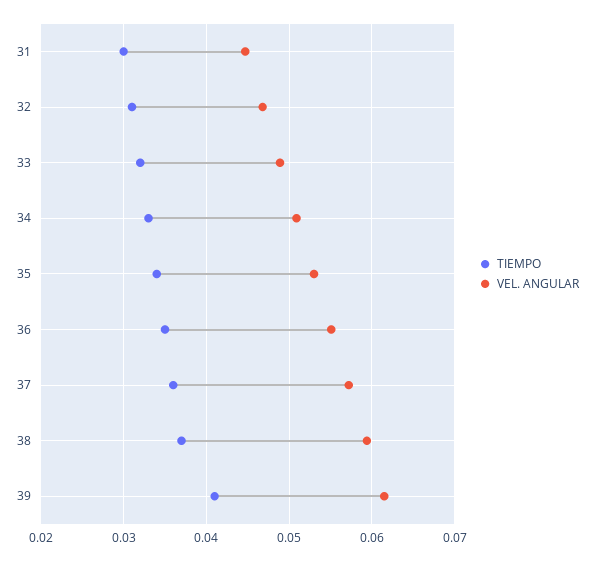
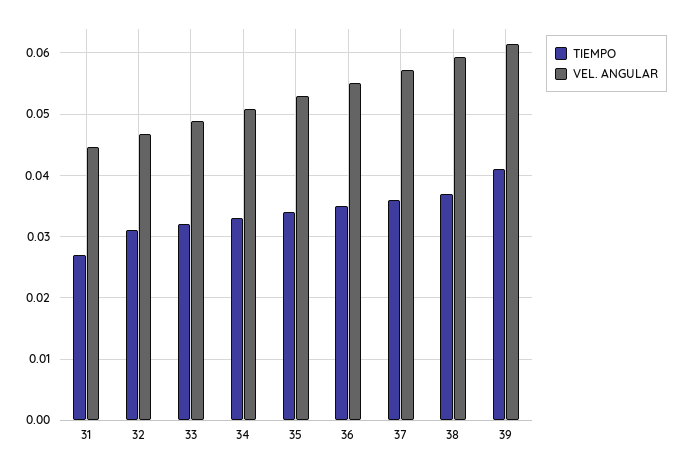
  {
    "TIEMPO": {
-     "31": 0.03,
+     "31": 0.027,
      "32": 0.031,
      "33": 0.032,
      "34": 0.033,
      "35": 0.034,
      "36": 0.035,
      "37": 0.036,
      "38": 0.037,
      "39": 0.041
    },
    "VEL. ANGULAR": {
      "31": 0.045,
      "32": 0.047,
      "33": 0.049,
      "34": 0.051,
      "35": 0.053,
      "36": 0.055,
      "37": 0.057,
      "38": 0.059,
      "39": 0.062
    }
  }

